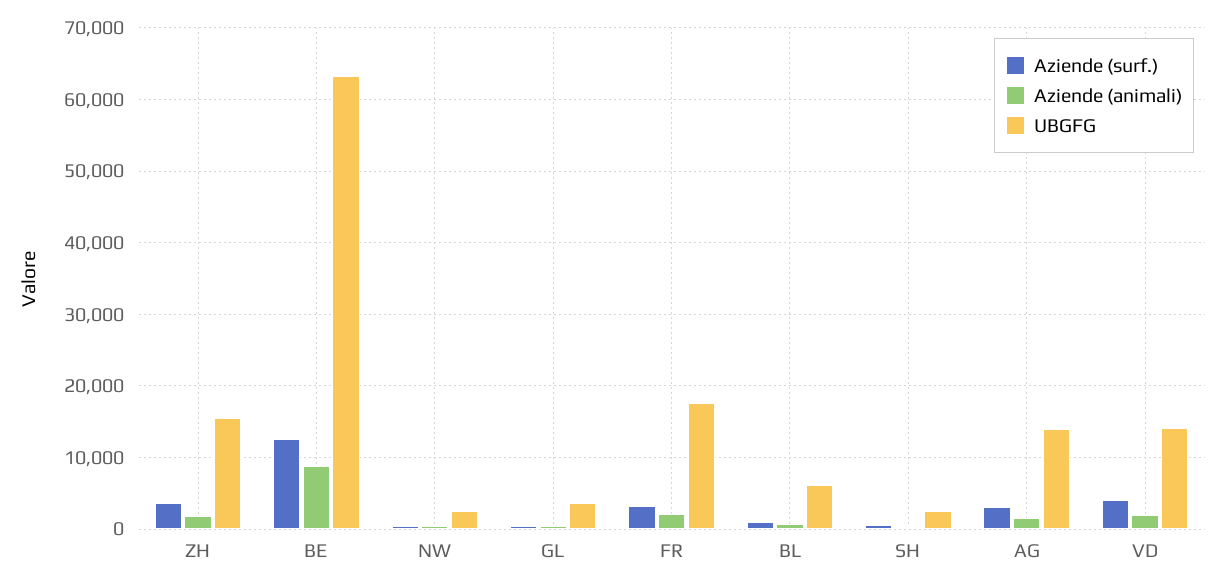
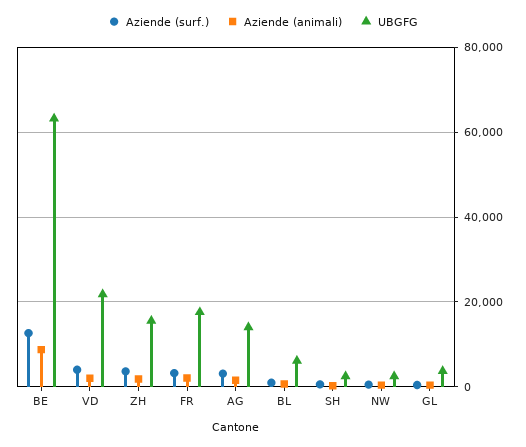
  {
    "Aziende (surf.)": {
      "ZH": 4000,
      "BE": 13000,
      "NW": 0,
      "GL": 0,
      "FR": 3000,
      "BL": 1000,
      "SH": 1000,
      "AG": 3000,
      "VD": 4000
    },
    "Aziende (animali)": {
      "ZH": 2000,
      "BE": 9000,
      "NW": 0,
      "GL": 0,
      "FR": 2000,
      "BL": 1000,
      "SH": 0,
      "AG": 2000,
      "VD": 2000
    },
    "UBGFG": {
      "ZH": 16000,
      "BE": 63000,
      "NW": 2000,
      "GL": 4000,
      "FR": 18000,
      "BL": 6000,
      "SH": 2000,
      "AG": 14000,
-     "VD": 14000
+     "VD": 22000
    }
  }

